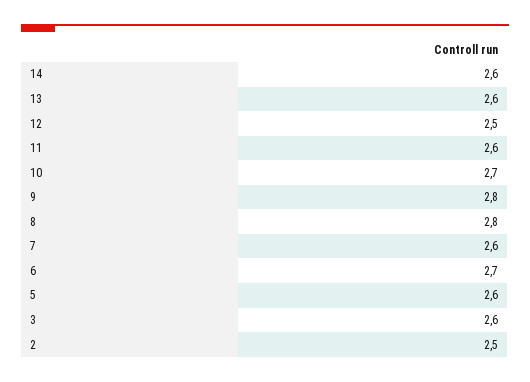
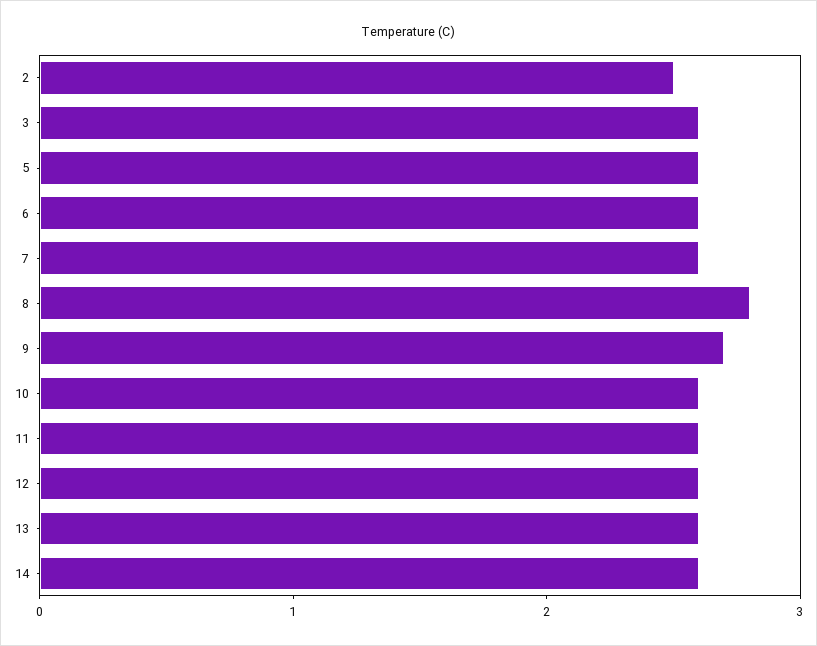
  {
    "14": 2.6,
    "13": 2.6,
-   "12": 2.5,
+   "12": 2.6,
    "11": 2.6,
-   "10": 2.7,
+   "10": 2.6,
-   "9": 2.8,
+   "9": 2.7,
    "8": 2.8,
    "7": 2.6,
-   "6": 2.7,
+   "6": 2.6,
    "5": 2.6,
    "3": 2.6,
    "2": 2.5
  }

